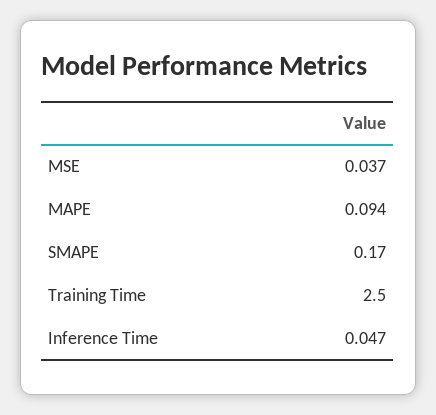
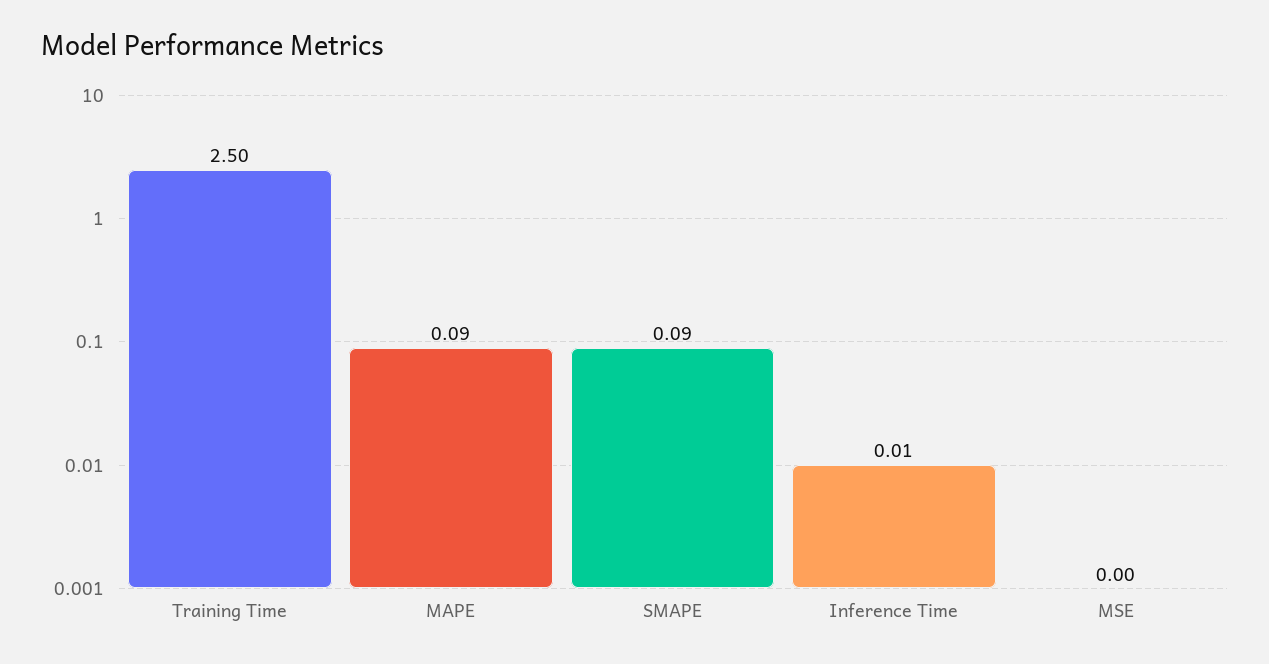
  {
-   "MSE": 0.037,
+   "MSE": 0,
    "MAPE": 0.094,
-   "SMAPE": 0.17,
+   "SMAPE": 0.09,
    "Training Time": 2.5,
-   "Inference Time": 0.047
+   "Inference Time": 0.01
  }

